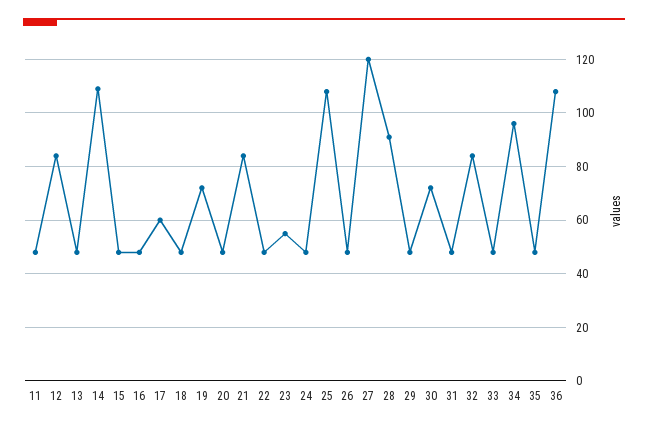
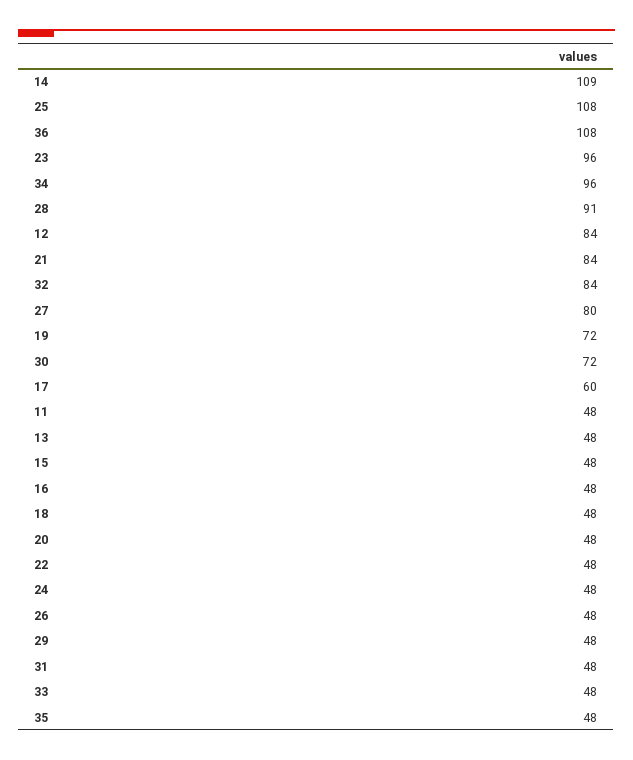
  {
    "11": 48,
    "12": 84,
    "13": 48,
    "14": 109,
    "15": 48,
    "16": 48,
    "17": 60,
    "18": 48,
    "19": 72,
    "20": 48,
    "21": 84,
    "22": 48,
-   "23": 55,
+   "23": 96,
    "24": 48,
    "25": 108,
    "26": 48,
-   "27": 120,
+   "27": 80,
    "28": 91,
    "29": 48,
    "30": 72,
    "31": 48,
    "32": 84,
    "33": 48,
    "34": 96,
    "35": 48,
    "36": 108
  }

